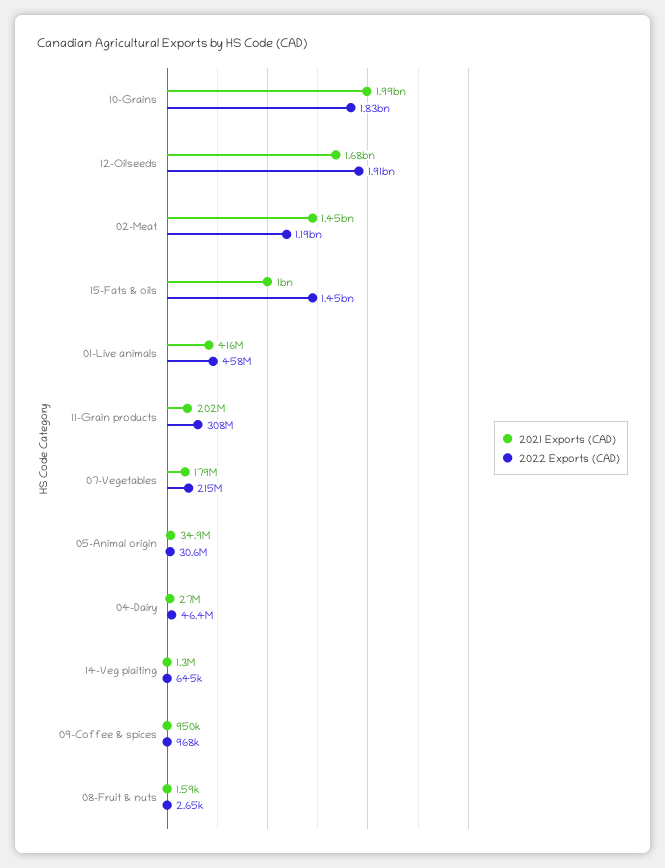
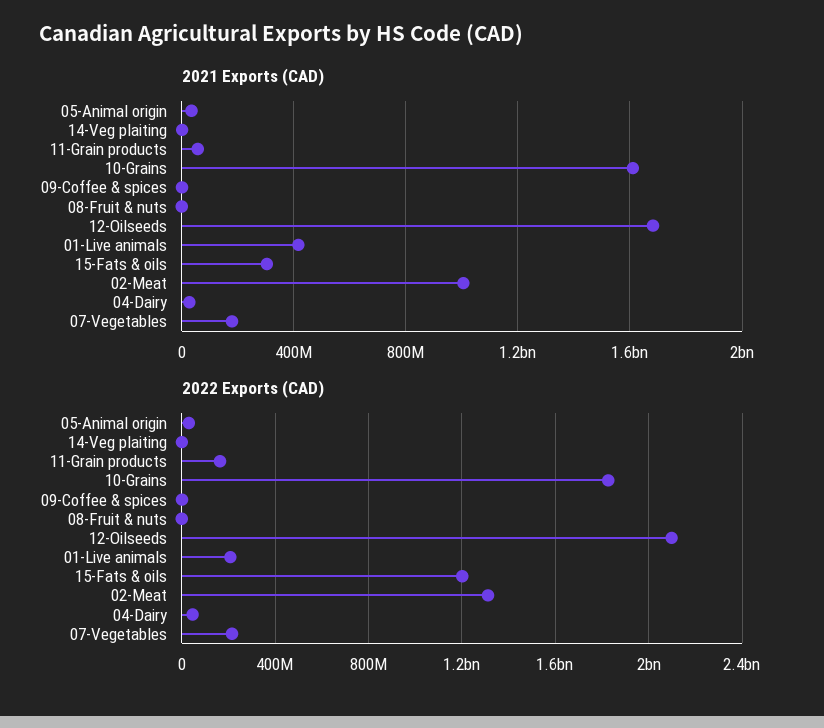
  {
    "2021 Exports (CAD)": {
-     "10-Grains": 1990000000,
+     "10-Grains": 1600000000,
      "12-Oilseeds": 1680000000,
-     "02-Meat": 1450000000,
+     "02-Meat": 1000000000,
-     "15-Fats & oils": 1000000000,
+     "15-Fats & oils": 300000000,
      "01-Live animals": 416000000,
-     "11-Grain products": 202000000,
+     "11-Grain products": 50000000,
      "07-Vegetables": 179000000,
      "05-Animal origin": 34900000,
      "04-Dairy": 27000000,
      "14-Veg plaiting": 1300000,
      "09-Coffee & spices": 950000,
      "08-Fruit & nuts": 1590
    },
    "2022 Exports (CAD)": {
      "10-Grains": 1830000000,
-     "12-Oilseeds": 1910000000,
+     "12-Oilseeds": 2100000000,
-     "02-Meat": 1190000000,
+     "02-Meat": 1300000000,
-     "15-Fats & oils": 1450000000,
+     "15-Fats & oils": 1200000000,
-     "01-Live animals": 458000000,
+     "01-Live animals": 200000000,
-     "11-Grain products": 308000000,
+     "11-Grain products": 150000000,
      "07-Vegetables": 215000000,
      "05-Animal origin": 30600000,
      "04-Dairy": 46400000,
      "14-Veg plaiting": 645000,
      "09-Coffee & spices": 968000,
      "08-Fruit & nuts": 2650
    }
  }

